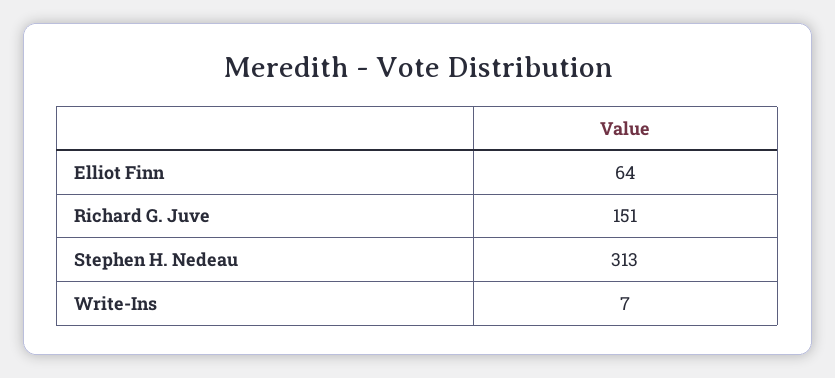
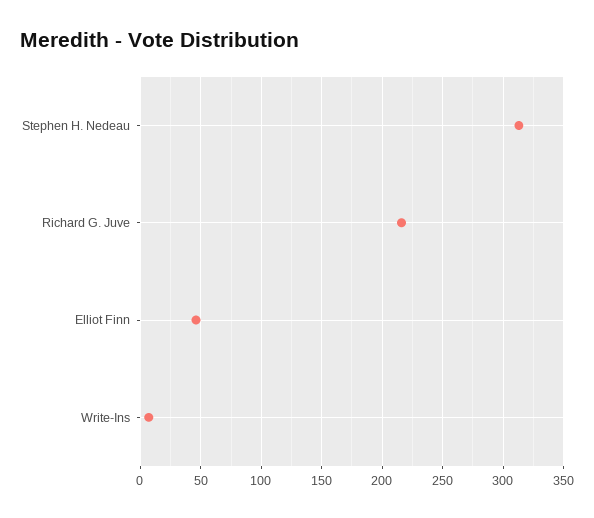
  {
-   "Elliot Finn": 64,
+   "Elliot Finn": 45,
-   "Richard G. Juve": 151,
+   "Richard G. Juve": 215,
    "Stephen H. Nedeau": 313,
    "Write-Ins": 7
  }

